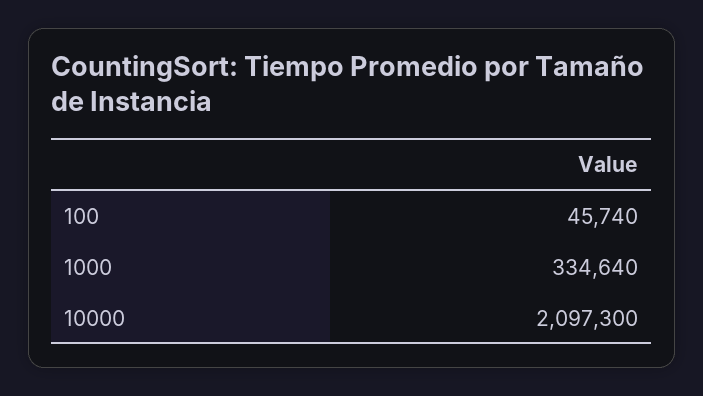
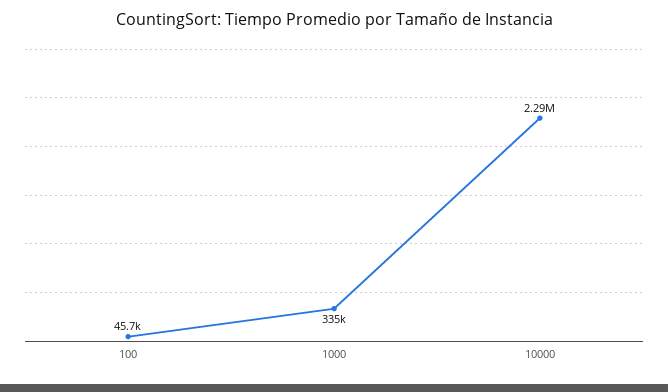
  {
    "100": 45740,
    "1000": 334640,
-   "10000": 2097300
+   "10000": 2290000
  }

